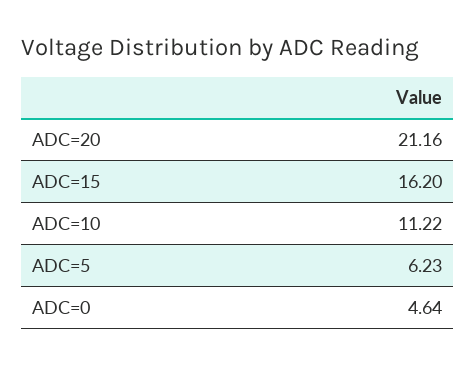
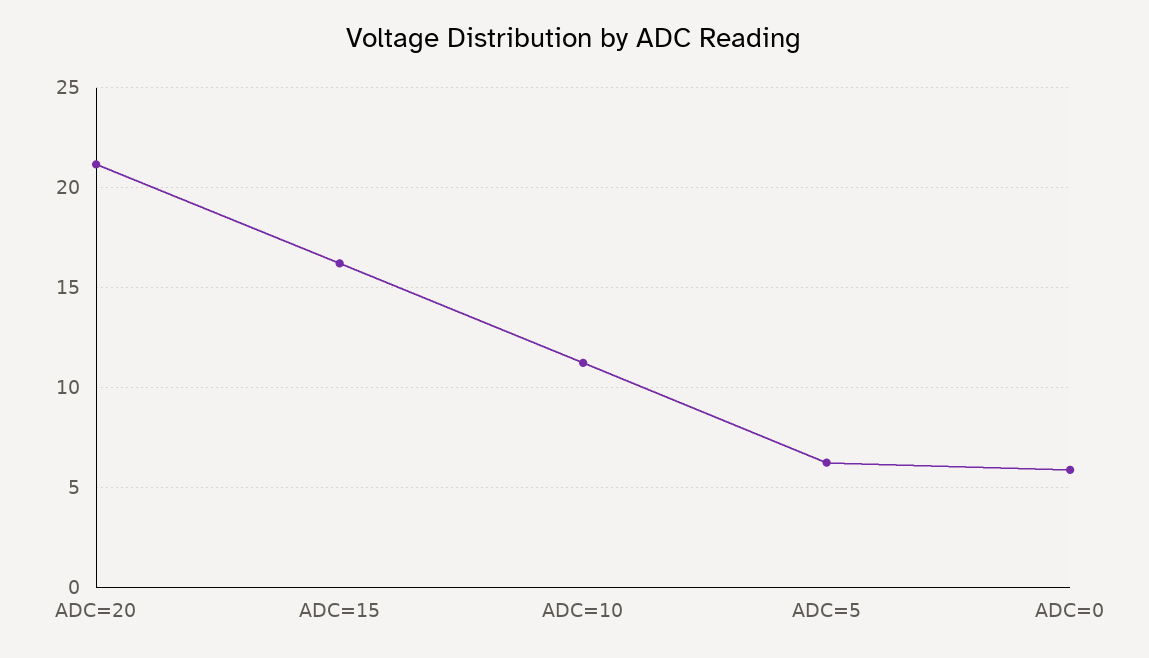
  {
    "ADC=20": 21.16,
    "ADC=15": 16.2,
    "ADC=10": 11.22,
    "ADC=5": 6.23,
-   "ADC=0": 4.64
+   "ADC=0": 6
  }

